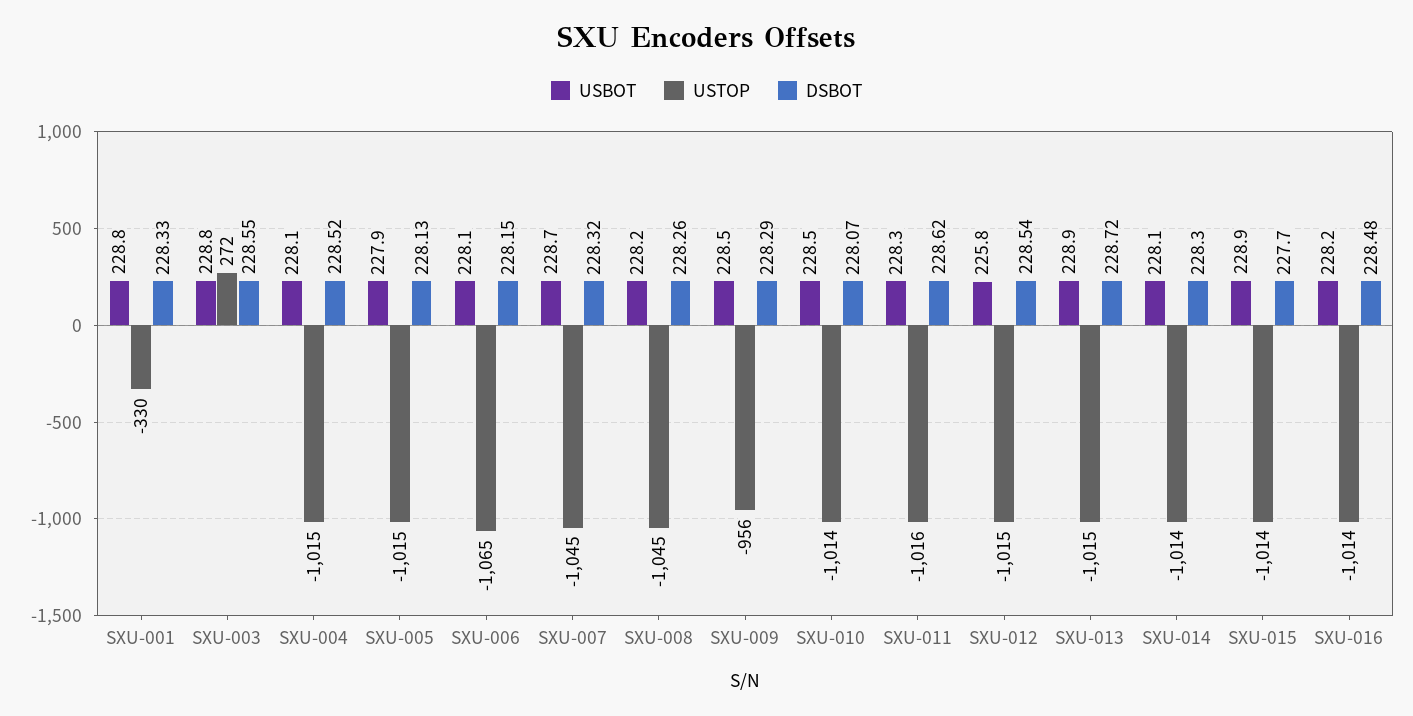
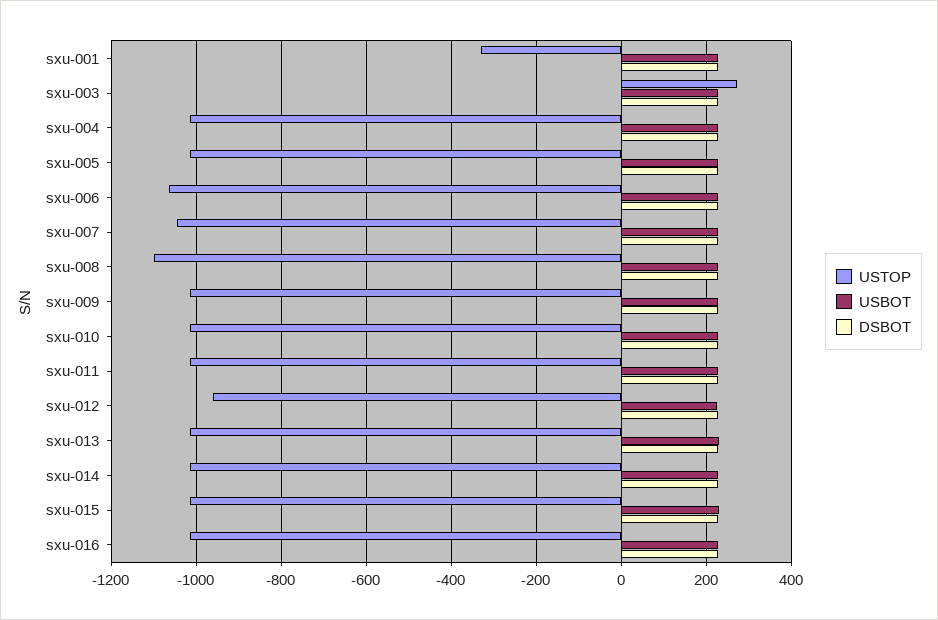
  {
    "USBOT": {
      "SXU-001": 228.8,
      "SXU-003": 228.8,
      "SXU-004": 228.1,
      "SXU-005": 227.9,
      "SXU-006": 228.1,
      "SXU-007": 228.7,
      "SXU-008": 228.2,
      "SXU-009": 228.5,
      "SXU-010": 228.5,
      "SXU-011": 228.3,
      "SXU-012": 225.8,
      "SXU-013": 228.9,
      "SXU-014": 228.1,
      "SXU-015": 228.9,
      "SXU-016": 228.2
    },
    "USTOP": {
      "SXU-001": -330,
      "SXU-003": 272,
      "SXU-004": -1015,
      "SXU-005": -1015,
      "SXU-006": -1065,
      "SXU-007": -1045,
-     "SXU-008": -1045,
+     "SXU-008": -1100,
-     "SXU-009": -956,
+     "SXU-009": -1020,
      "SXU-010": -1014,
      "SXU-011": -1016,
-     "SXU-012": -1015,
+     "SXU-012": -960,
      "SXU-013": -1015,
      "SXU-014": -1014,
      "SXU-015": -1014,
      "SXU-016": -1014
    },
    "DSBOT": {
      "SXU-001": 228.33,
      "SXU-003": 228.55,
      "SXU-004": 228.52,
      "SXU-005": 228.13,
      "SXU-006": 228.15,
      "SXU-007": 228.32,
      "SXU-008": 228.26,
      "SXU-009": 228.29,
      "SXU-010": 228.07,
      "SXU-011": 228.62,
      "SXU-012": 228.54,
      "SXU-013": 228.72,
      "SXU-014": 228.3,
      "SXU-015": 227.7,
      "SXU-016": 228.48
    }
  }

